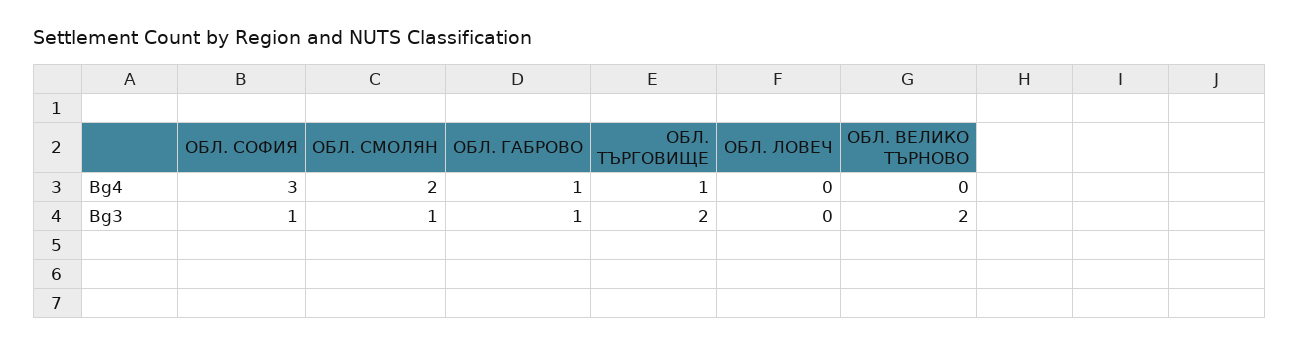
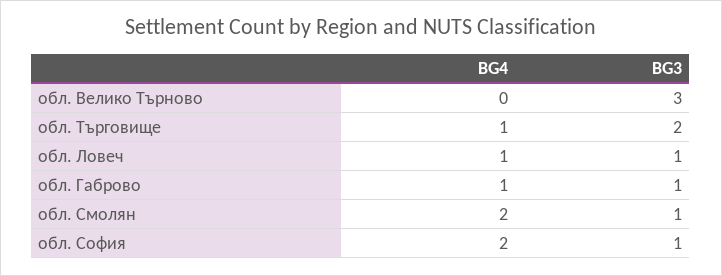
  {
    "ОБЛ. СОФИЯ": {
-     "Bg4": 3,
+     "Bg4": 2,
      "Bg3": 1
    },
    "ОБЛ. СМОЛЯН": {
      "Bg4": 2,
      "Bg3": 1
    },
    "ОБЛ. ГАБРОВО": {
      "Bg4": 1,
      "Bg3": 1
    },
    "ОБЛ. ТЪРГОВИЩЕ": {
      "Bg4": 1,
      "Bg3": 2
    },
    "ОБЛ. ЛОВЕЧ": {
-     "Bg4": 0,
+     "Bg4": 1,
-     "Bg3": 0
+     "Bg3": 1
    },
    "ОБЛ. ВЕЛИКО ТЪРНОВО": {
      "Bg4": 0,
-     "Bg3": 2
+     "Bg3": 3
    }
  }

